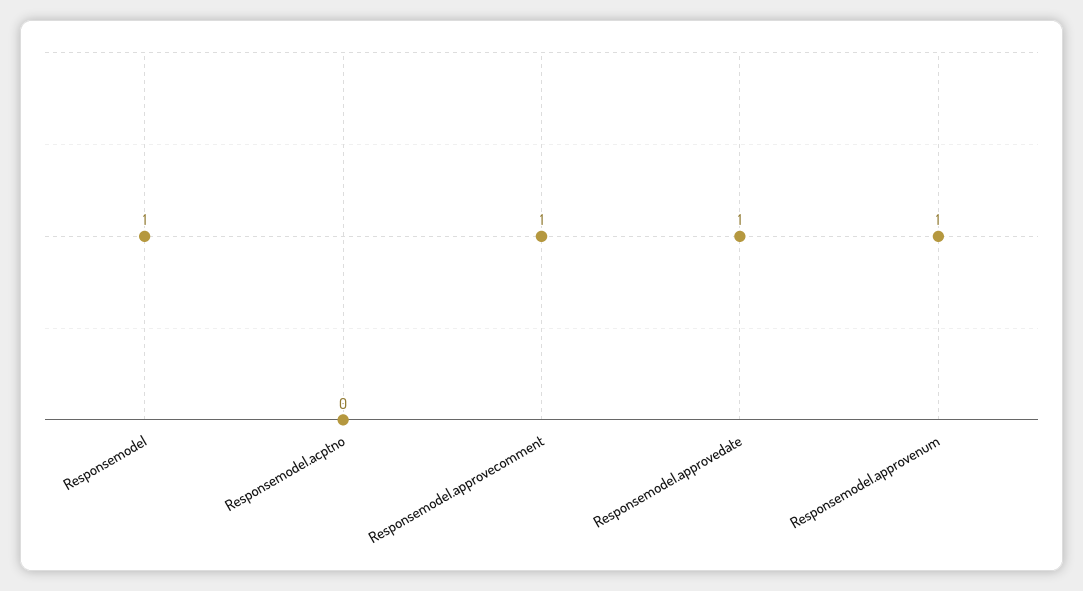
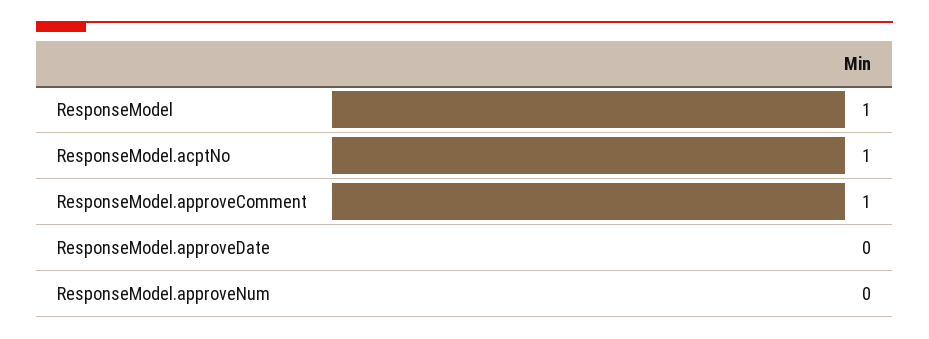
  {
    "Responsemodel": 1,
-   "Responsemodel.acptno": 0,
+   "Responsemodel.acptno": 1,
    "Responsemodel.approvecomment": 1,
-   "Responsemodel.approvedate": 1,
+   "Responsemodel.approvedate": 0,
-   "Responsemodel.approvenum": 1
+   "Responsemodel.approvenum": 0
  }

